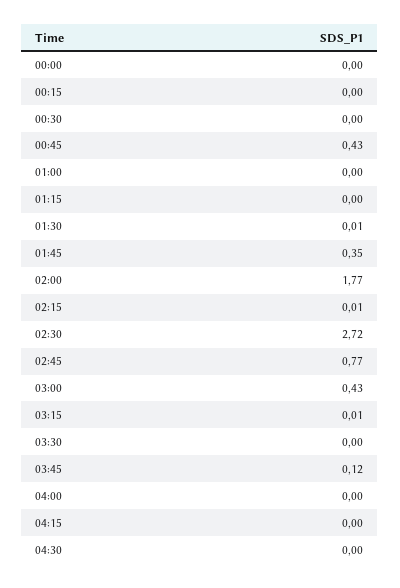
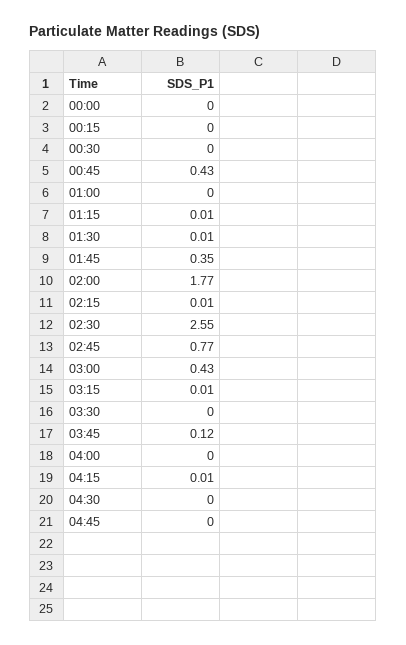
  {
    "00:00": 0,
    "00:15": 0,
    "00:30": 0,
    "00:45": 0.43,
    "01:00": 0,
-   "01:15": 0,
+   "01:15": 0.01,
    "01:30": 0.01,
    "01:45": 0.35,
    "02:00": 1.77,
    "02:15": 0.01,
-   "02:30": 2.72,
+   "02:30": 2.55,
    "02:45": 0.77,
    "03:00": 0.43,
    "03:15": 0.01,
    "03:30": 0,
    "03:45": 0.12,
    "04:00": 0,
-   "04:15": 0,
+   "04:15": 0.01,
-   "04:30": 0
+   "04:30": 0,
+   "04:45": 0
  }

